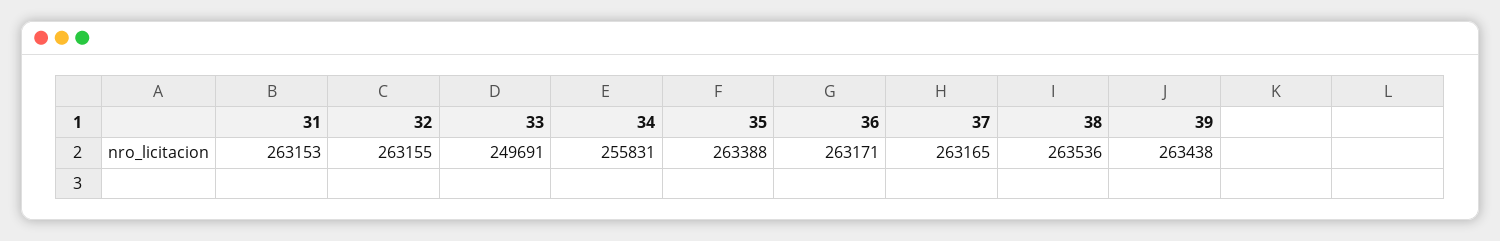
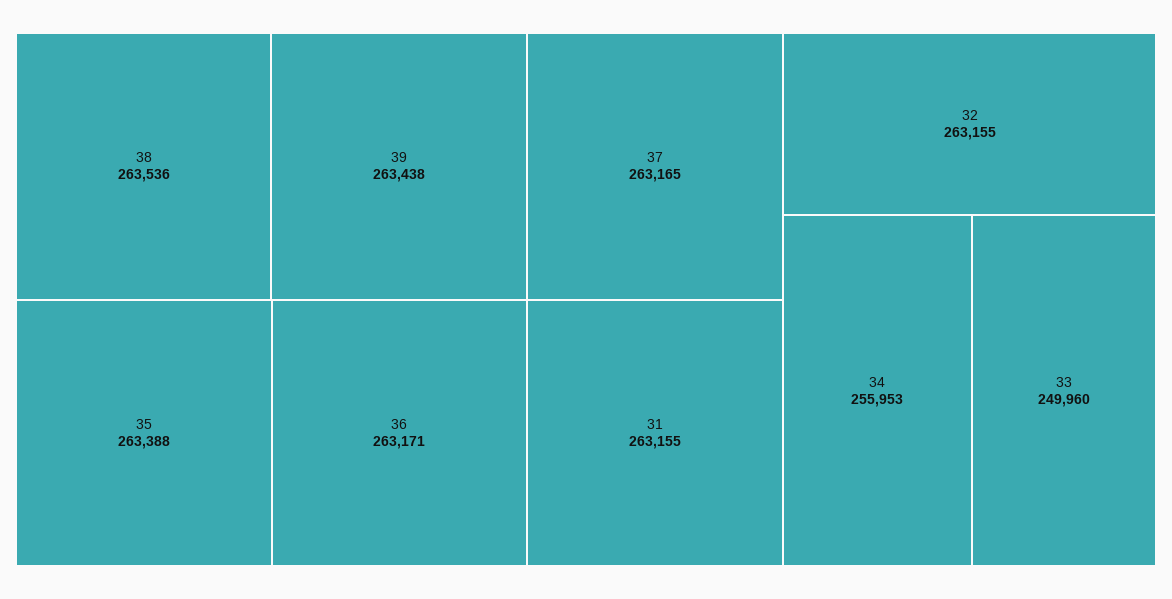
  {
-   "31": 263153,
+   "31": 263155,
    "32": 263155,
-   "33": 249691,
+   "33": 249960,
-   "34": 255831,
+   "34": 255953,
    "35": 263388,
    "36": 263171,
    "37": 263165,
    "38": 263536,
    "39": 263438
  }

